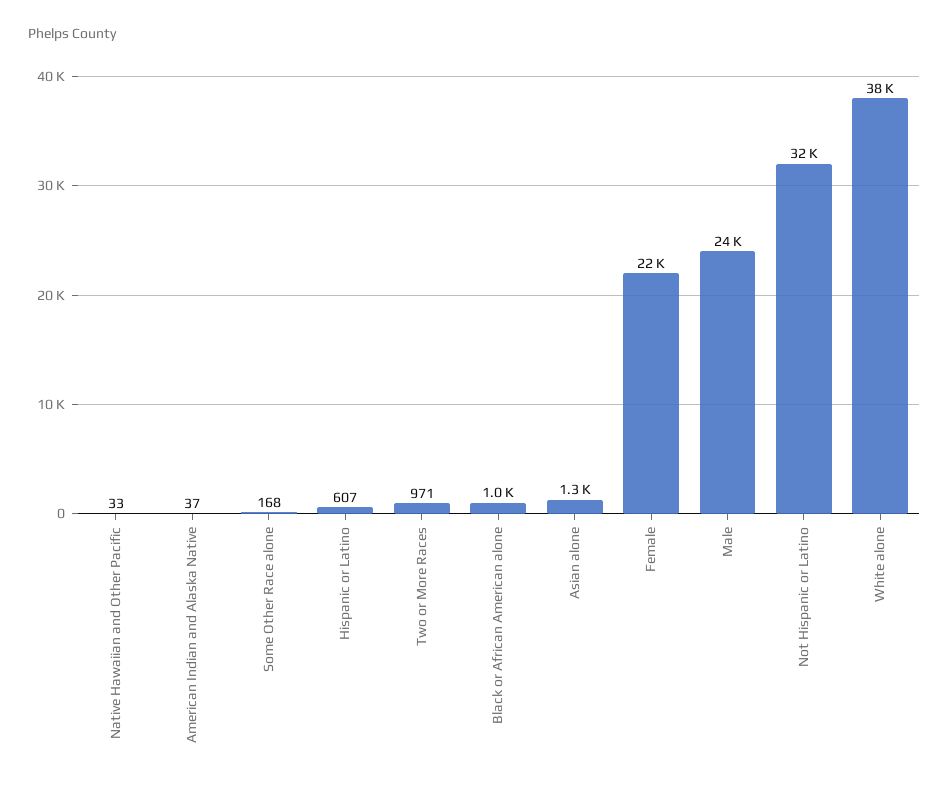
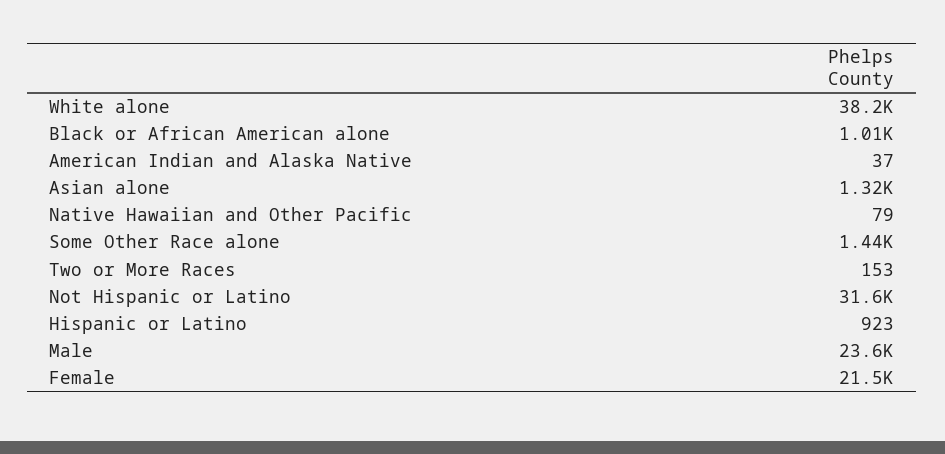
  {
-   "Native Hawaiian and Other Pacific": 33,
+   "Native Hawaiian and Other Pacific": 79,
    "American Indian and Alaska Native": 37,
-   "Some Other Race alone": 168,
+   "Some Other Race alone": 1440,
-   "Hispanic or Latino": 607,
+   "Hispanic or Latino": 923,
-   "Two or More Races": 971,
+   "Two or More Races": 153,
    "Black or African American alone": 1010,
    "Asian alone": 1320,
    "Female": 21500,
    "Male": 23600,
    "Not Hispanic or Latino": 31600,
    "White alone": 38200
  }

